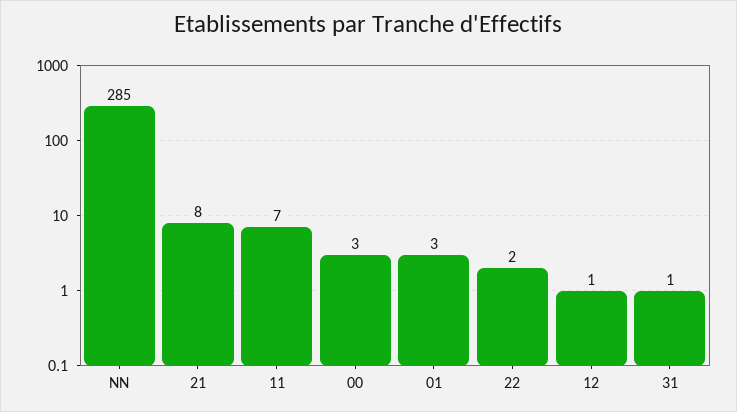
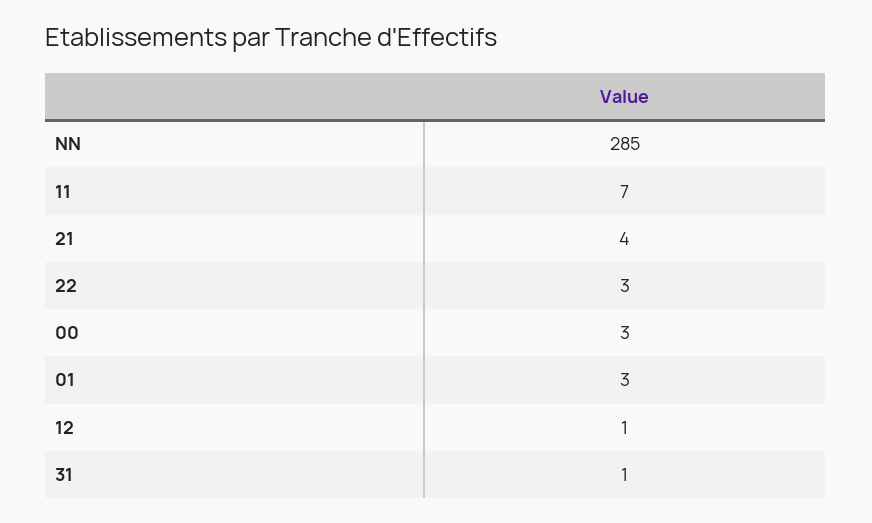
  {
    "NN": 285,
-   "21": 8,
+   "21": 4,
    "11": 7,
    "00": 3,
    "01": 3,
-   "22": 2,
+   "22": 3,
    "12": 1,
    "31": 1
  }

